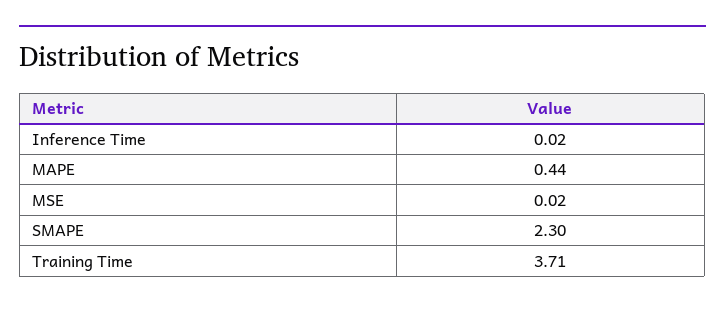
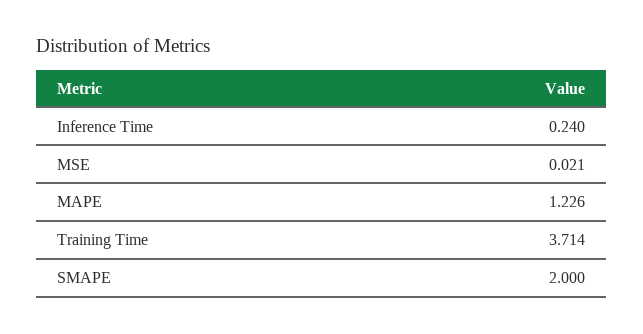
  {
-   "Inference Time": 0.02,
+   "Inference Time": 0.24,
-   "MAPE": 0.44,
+   "MAPE": 1.226,
    "MSE": 0.021,
-   "SMAPE": 2.3,
+   "SMAPE": 2,
    "Training Time": 3.714
  }

